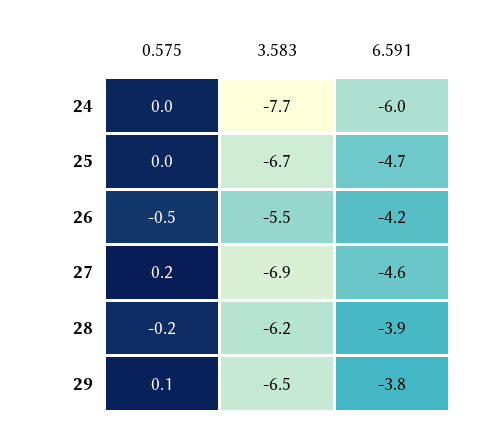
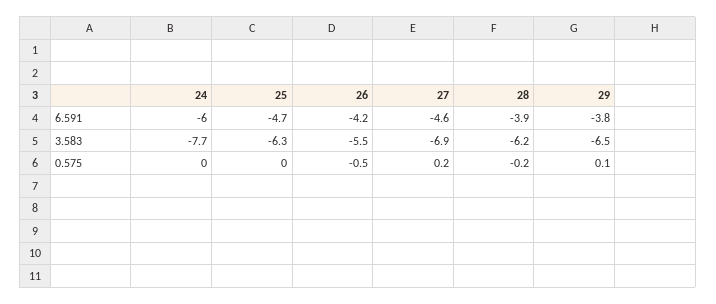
  {
    "0.575": {
      "24": 0,
      "25": 0,
      "26": -0.5,
      "27": 0.2,
      "28": -0.2,
      "29": 0.1
    },
    "3.583": {
      "24": -7.7,
-     "25": -6.7,
+     "25": -6.3,
      "26": -5.5,
      "27": -6.9,
      "28": -6.2,
      "29": -6.5
    },
    "6.591": {
      "24": -6,
      "25": -4.7,
      "26": -4.2,
      "27": -4.6,
      "28": -3.9,
      "29": -3.8
    }
  }

